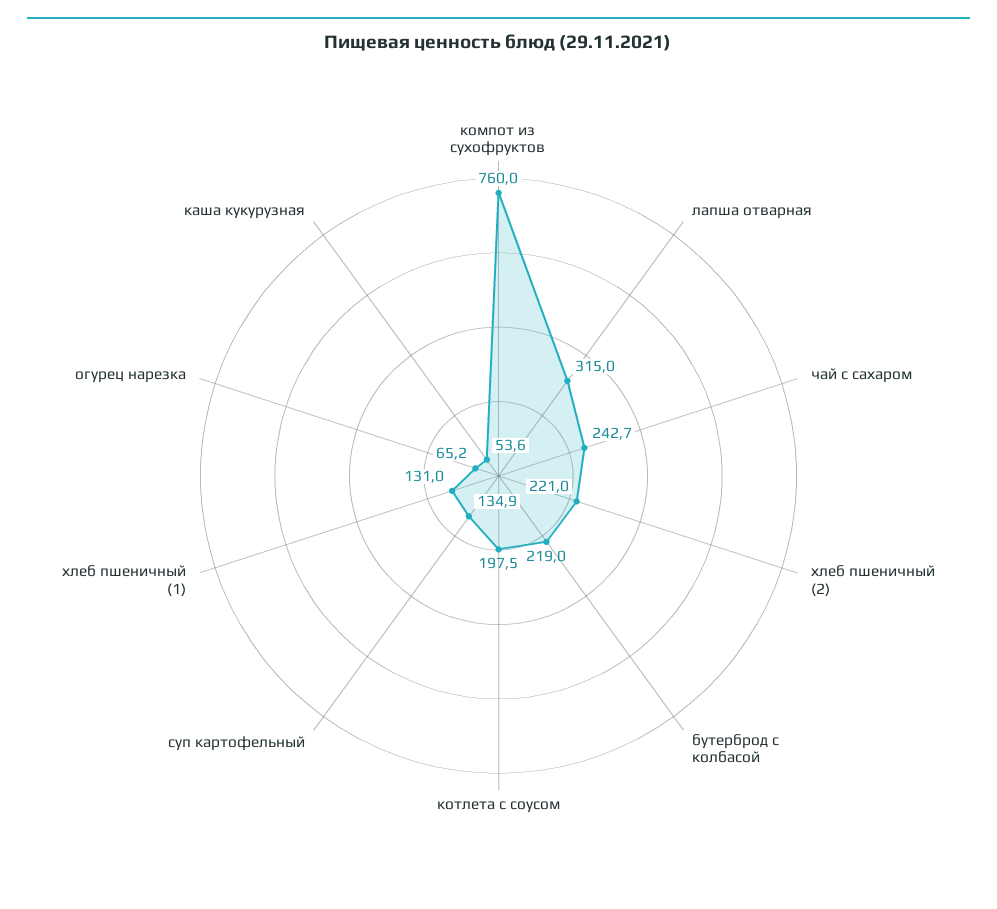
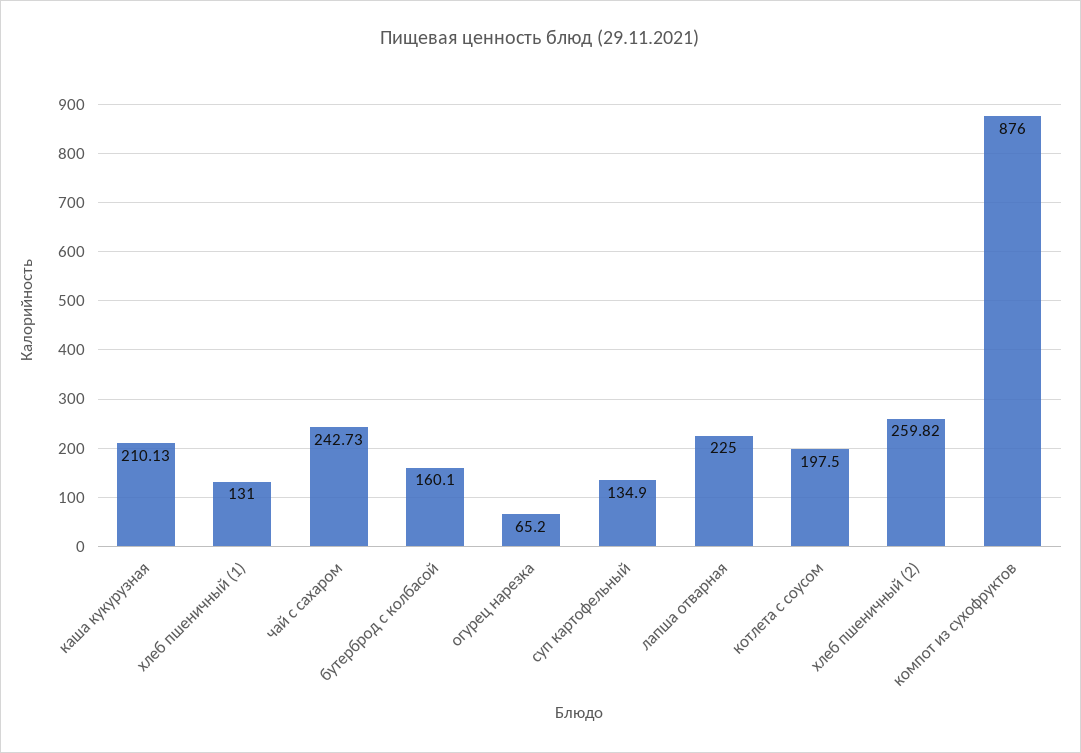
  {
-   "компот из сухофруктов": 760,
+   "компот из сухофруктов": 876,
-   "лапша отварная": 315,
+   "лапша отварная": 225,
    "чай с сахаром": 242.73,
-   "хлеб пшеничный (2)": 221,
+   "хлеб пшеничный (2)": 259.82,
-   "бутерброд с колбасой": 219,
+   "бутерброд с колбасой": 160.1,
    "котлета с соусом": 197.5,
    "суп картофельный": 134.9,
    "хлеб пшеничный (1)": 131,
    "огурец нарезка": 65.2,
-   "каша кукурузная": 53.6
+   "каша кукурузная": 210.13
  }

